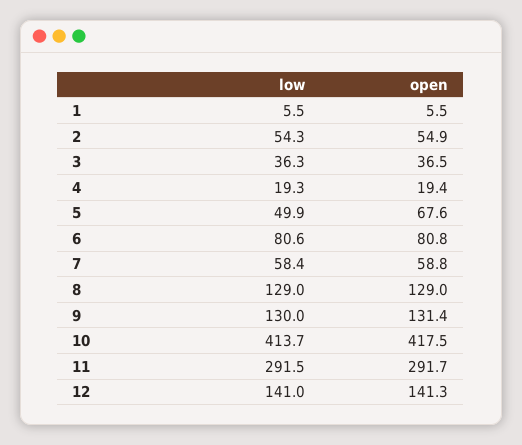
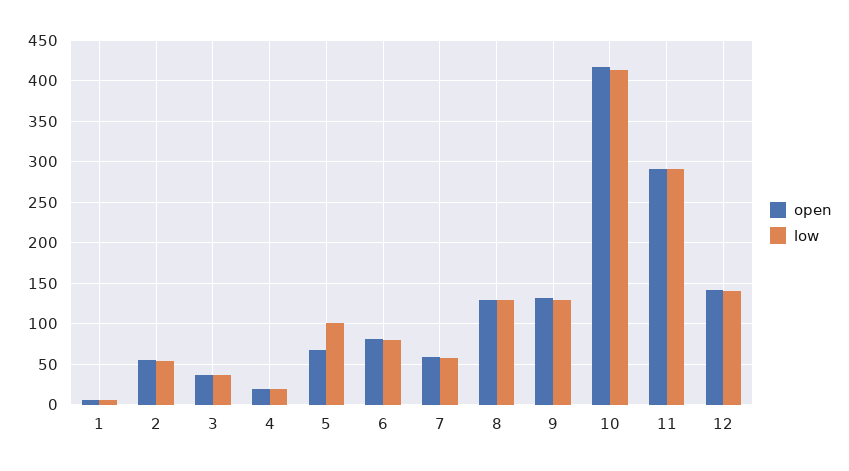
  {
    "low": {
      "1": 5.5,
      "2": 54.3,
      "3": 36.3,
      "4": 19.3,
-     "5": 49.9,
+     "5": 100,
      "6": 80.6,
      "7": 58.4,
      "8": 129,
      "9": 130,
      "10": 413.7,
      "11": 291.5,
      "12": 141
    },
    "open": {
      "1": 5.5,
      "2": 54.9,
      "3": 36.5,
      "4": 19.4,
      "5": 67.6,
      "6": 80.8,
      "7": 58.8,
      "8": 129,
      "9": 131.4,
      "10": 417.5,
      "11": 291.7,
      "12": 141.3
    }
  }

